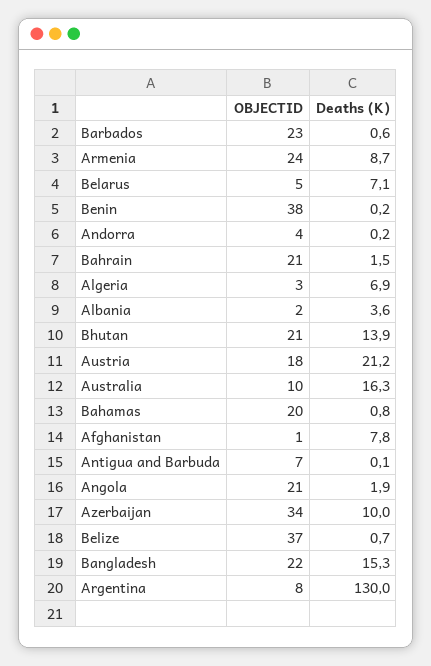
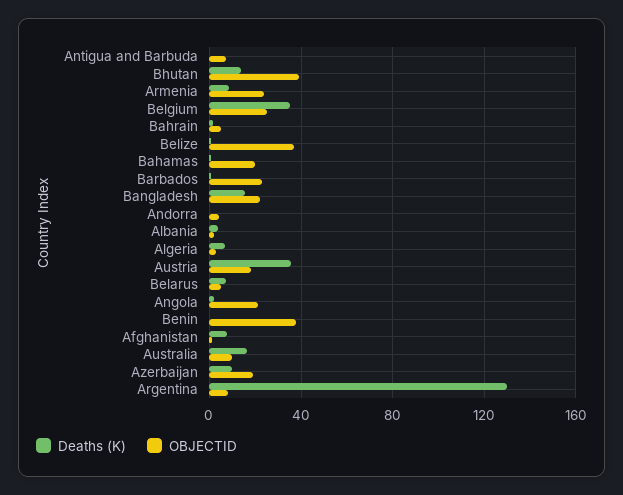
  {
    "OBJECTID": {
      "Barbados": 23,
      "Armenia": 24,
      "Belarus": 5,
      "Benin": 38,
      "Andorra": 4,
-     "Bahrain": 21,
+     "Bahrain": 5,
      "Algeria": 3,
      "Albania": 2,
-     "Bhutan": 21,
+     "Bhutan": 40,
      "Austria": 18,
      "Australia": 10,
      "Bahamas": 20,
      "Afghanistan": 1,
      "Antigua and Barbuda": 7,
      "Angola": 21,
-     "Azerbaijan": 34,
+     "Azerbaijan": 20,
      "Belize": 37,
      "Bangladesh": 22,
-     "Argentina": 8
+     "Argentina": 8,
+     "Belgium": 25
    },
    "Deaths (K)": {
      "Barbados": 0.6,
      "Armenia": 8.7,
      "Belarus": 7.1,
      "Benin": 0.2,
      "Andorra": 0.2,
      "Bahrain": 1.5,
      "Algeria": 6.9,
      "Albania": 3.6,
      "Bhutan": 13.9,
-     "Austria": 21.2,
+     "Austria": 35,
      "Australia": 16.3,
      "Bahamas": 0.8,
      "Afghanistan": 7.8,
      "Antigua and Barbuda": 0.1,
      "Angola": 1.9,
      "Azerbaijan": 10,
      "Belize": 0.7,
      "Bangladesh": 15.3,
-     "Argentina": 130
+     "Argentina": 130,
+     "Belgium": 35
    }
  }

